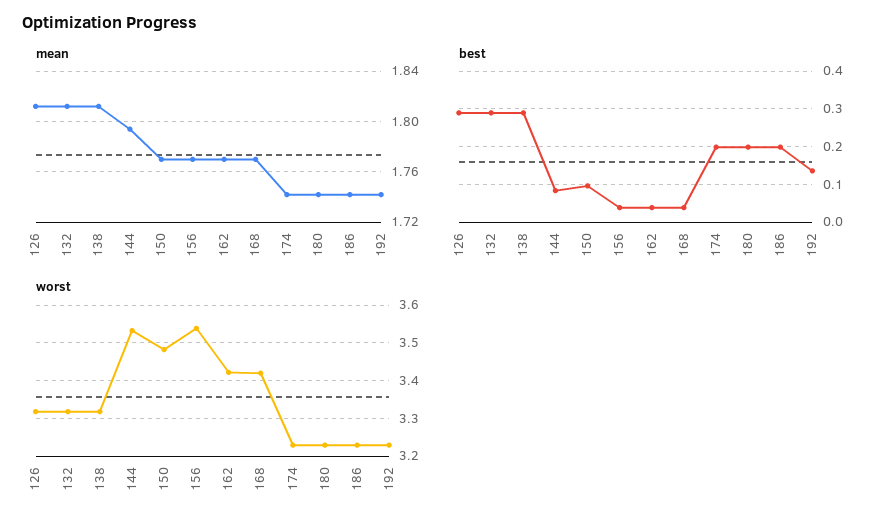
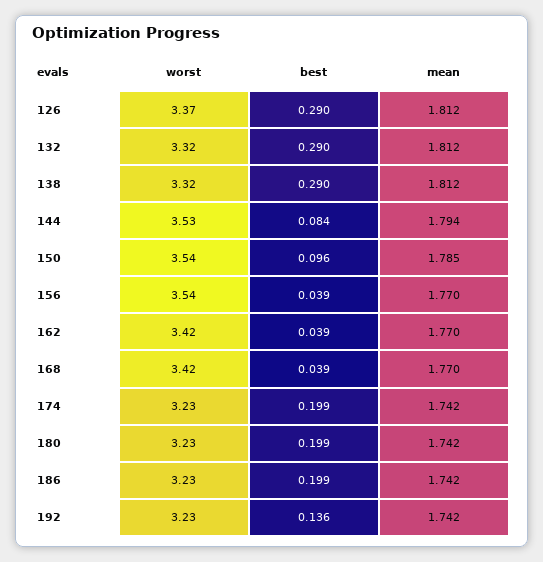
  {
    "mean": {
      "126": 1.812,
      "132": 1.812,
      "138": 1.812,
      "144": 1.794,
-     "150": 1.77,
+     "150": 1.785,
      "156": 1.77,
      "162": 1.77,
      "168": 1.77,
      "174": 1.742,
      "180": 1.742,
      "186": 1.742,
      "192": 1.742
    },
    "best": {
      "126": 0.29,
      "132": 0.29,
      "138": 0.29,
      "144": 0.084,
      "150": 0.096,
      "156": 0.039,
      "162": 0.039,
      "168": 0.039,
      "174": 0.199,
      "180": 0.199,
      "186": 0.199,
      "192": 0.136
    },
    "worst": {
-     "126": 3.32,
+     "126": 3.37,
      "132": 3.32,
      "138": 3.32,
      "144": 3.53,
-     "150": 3.48,
+     "150": 3.54,
      "156": 3.54,
      "162": 3.42,
      "168": 3.42,
      "174": 3.23,
      "180": 3.23,
      "186": 3.23,
      "192": 3.23
    }
  }

